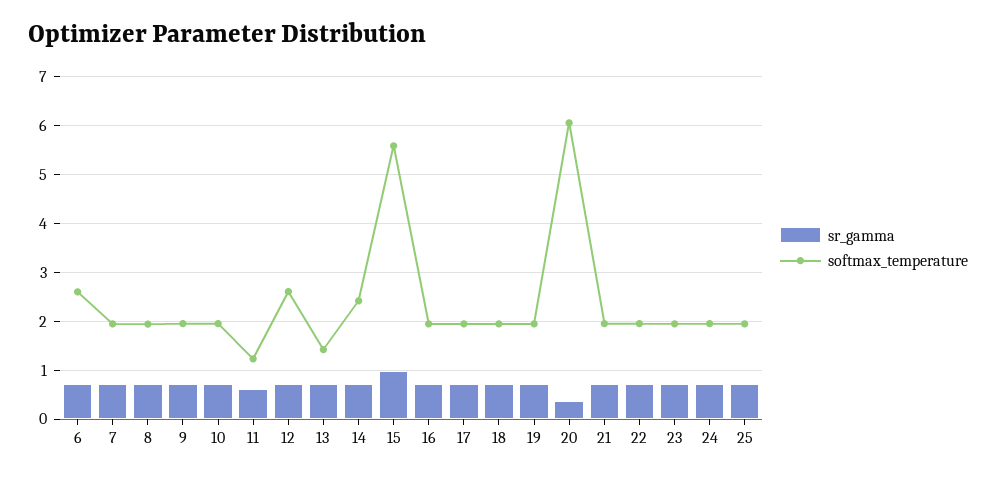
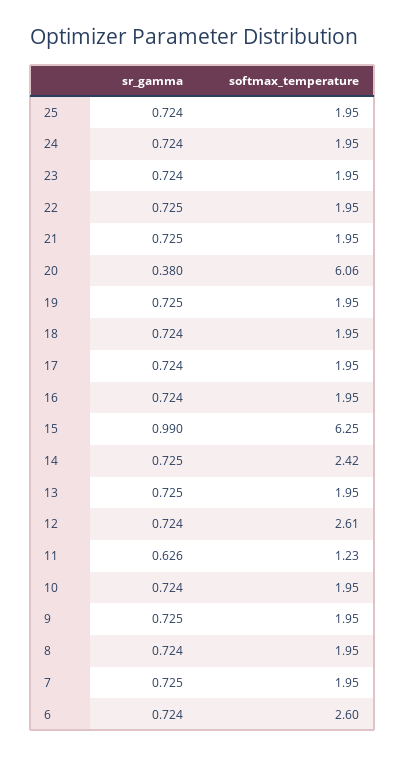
  {
    "sr_gamma": {
      "6": 0.724,
      "7": 0.725,
      "8": 0.724,
      "9": 0.725,
      "10": 0.724,
      "11": 0.626,
      "12": 0.724,
      "13": 0.725,
      "14": 0.725,
      "15": 0.99,
      "16": 0.724,
      "17": 0.724,
      "18": 0.724,
      "19": 0.725,
      "20": 0.38,
      "21": 0.725,
      "22": 0.725,
      "23": 0.724,
      "24": 0.724,
      "25": 0.724
    },
    "softmax_temperature": {
      "6": 2.6,
      "7": 1.95,
      "8": 1.95,
      "9": 1.95,
      "10": 1.95,
      "11": 1.23,
      "12": 2.61,
-     "13": 1.4,
+     "13": 1.95,
      "14": 2.42,
-     "15": 5.6,
+     "15": 6.25,
      "16": 1.95,
      "17": 1.95,
      "18": 1.95,
      "19": 1.95,
      "20": 6.06,
      "21": 1.95,
      "22": 1.95,
      "23": 1.95,
      "24": 1.95,
      "25": 1.95
    }
  }

